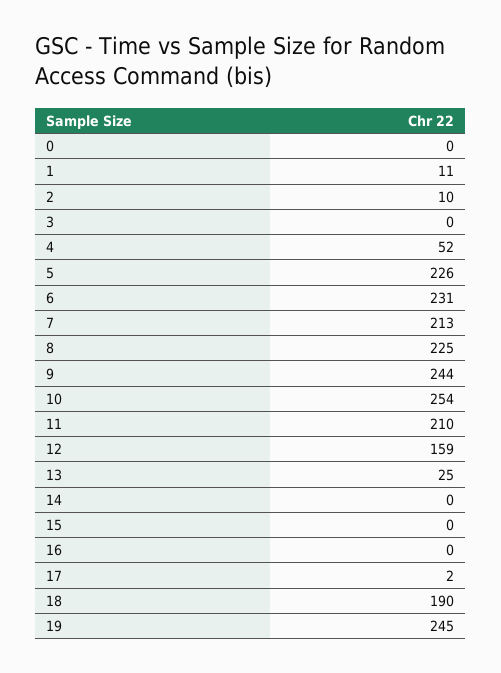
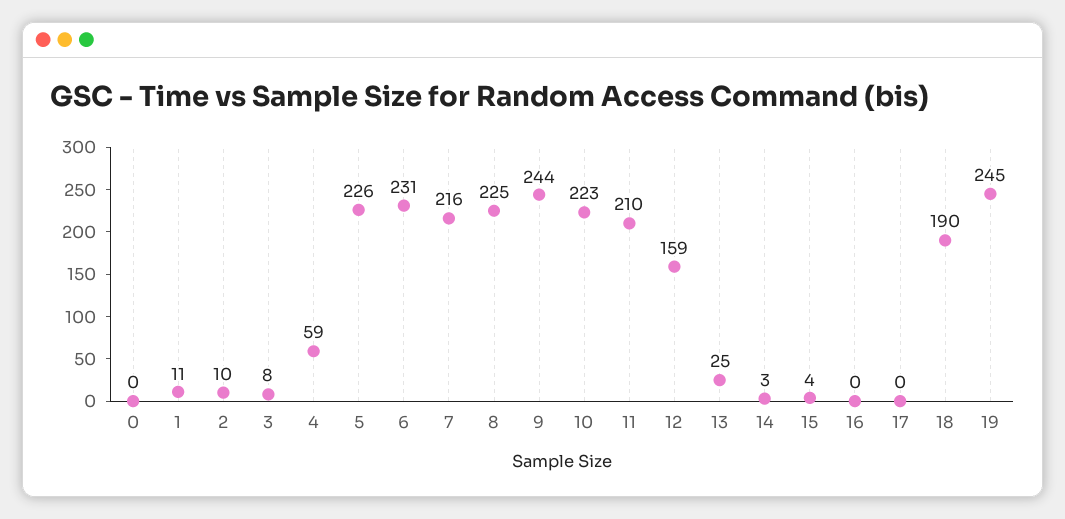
  {
    "0": 0,
    "1": 11,
    "2": 10,
-   "3": 0,
+   "3": 8,
-   "4": 52,
+   "4": 59,
    "5": 226,
    "6": 231,
-   "7": 213,
+   "7": 216,
    "8": 225,
    "9": 244,
-   "10": 254,
+   "10": 223,
    "11": 210,
    "12": 159,
    "13": 25,
-   "14": 0,
+   "14": 3,
-   "15": 0,
+   "15": 4,
    "16": 0,
-   "17": 2,
+   "17": 0,
    "18": 190,
    "19": 245
  }

